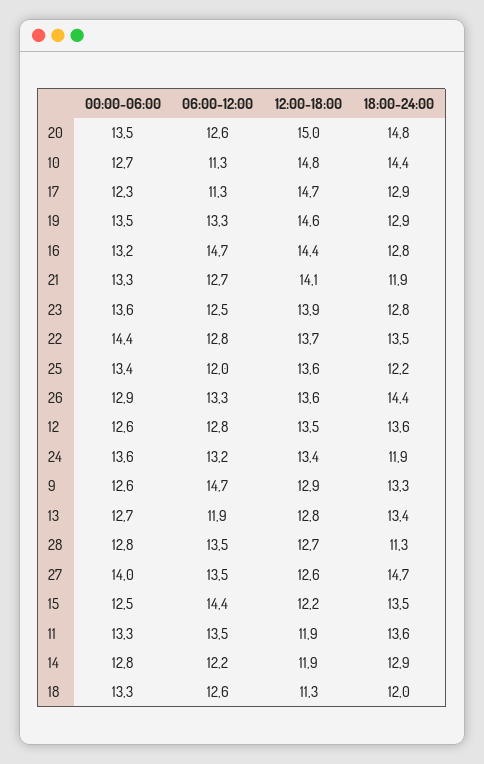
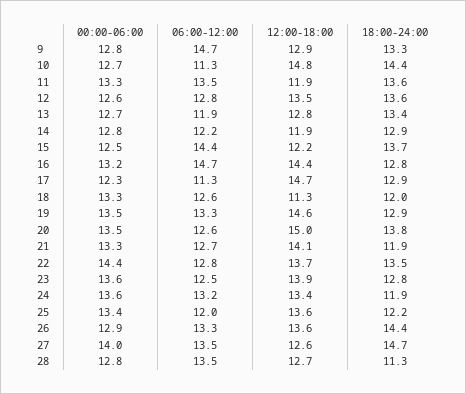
  {
    "00:00-06:00": {
      "20": 13.5,
      "10": 12.7,
      "17": 12.3,
      "19": 13.5,
      "16": 13.2,
      "21": 13.3,
      "23": 13.6,
      "22": 14.4,
      "25": 13.4,
      "26": 12.9,
      "12": 12.6,
      "24": 13.6,
-     "9": 12.6,
+     "9": 12.8,
      "13": 12.7,
      "28": 12.8,
      "27": 14,
      "15": 12.5,
      "11": 13.3,
      "14": 12.8,
      "18": 13.3
    },
    "06:00-12:00": {
      "20": 12.6,
      "10": 11.3,
      "17": 11.3,
      "19": 13.3,
      "16": 14.7,
      "21": 12.7,
      "23": 12.5,
      "22": 12.8,
      "25": 12,
      "26": 13.3,
      "12": 12.8,
      "24": 13.2,
      "9": 14.7,
      "13": 11.9,
      "28": 13.5,
      "27": 13.5,
      "15": 14.4,
      "11": 13.5,
      "14": 12.2,
      "18": 12.6
    },
    "12:00-18:00": {
      "20": 15,
      "10": 14.8,
      "17": 14.7,
      "19": 14.6,
      "16": 14.4,
      "21": 14.1,
      "23": 13.9,
      "22": 13.7,
      "25": 13.6,
      "26": 13.6,
      "12": 13.5,
      "24": 13.4,
      "9": 12.9,
      "13": 12.8,
      "28": 12.7,
      "27": 12.6,
      "15": 12.2,
      "11": 11.9,
      "14": 11.9,
      "18": 11.3
    },
    "18:00-24:00": {
-     "20": 14.8,
+     "20": 13.8,
      "10": 14.4,
      "17": 12.9,
      "19": 12.9,
      "16": 12.8,
      "21": 11.9,
      "23": 12.8,
      "22": 13.5,
      "25": 12.2,
      "26": 14.4,
      "12": 13.6,
      "24": 11.9,
      "9": 13.3,
      "13": 13.4,
      "28": 11.3,
      "27": 14.7,
-     "15": 13.5,
+     "15": 13.7,
      "11": 13.6,
      "14": 12.9,
      "18": 12
    }
  }

